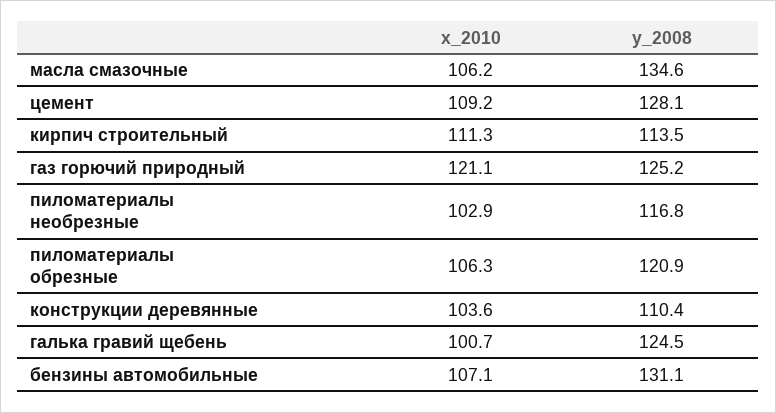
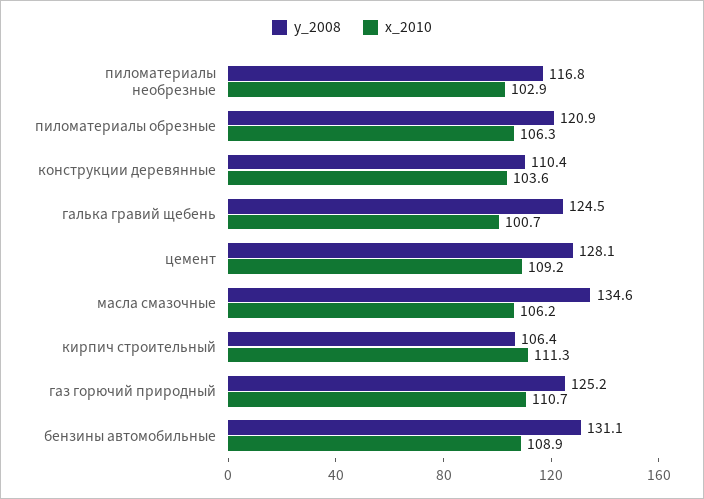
  {
    "x_2010": {
      "масла смазочные": 106.2,
      "цемент": 109.2,
      "кирпич строительный": 111.3,
-     "газ горючий природный": 121.1,
+     "газ горючий природный": 110.7,
      "пиломатериалы необрезные": 102.9,
      "пиломатериалы обрезные": 106.3,
      "конструкции деревянные": 103.6,
      "галька гравий щебень": 100.7,
-     "бензины автомобильные": 107.1
+     "бензины автомобильные": 108.9
    },
    "y_2008": {
      "масла смазочные": 134.6,
      "цемент": 128.1,
-     "кирпич строительный": 113.5,
+     "кирпич строительный": 106.4,
      "газ горючий природный": 125.2,
      "пиломатериалы необрезные": 116.8,
      "пиломатериалы обрезные": 120.9,
      "конструкции деревянные": 110.4,
      "галька гравий щебень": 124.5,
      "бензины автомобильные": 131.1
    }
  }

